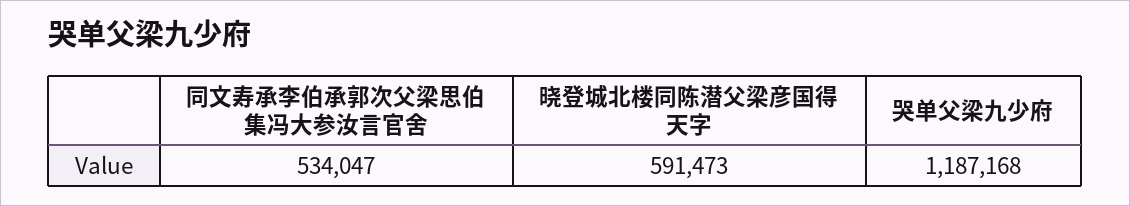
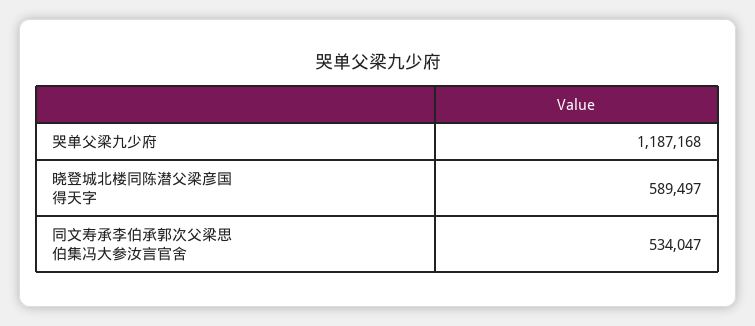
  {
    "同文寿承李伯承郭次父梁思伯集冯大参汝言官舍": 534047,
-   "晓登城北楼同陈潜父梁彦国得天字": 591473,
+   "晓登城北楼同陈潜父梁彦国得天字": 589497,
    "哭单父梁九少府": 1187168
  }

